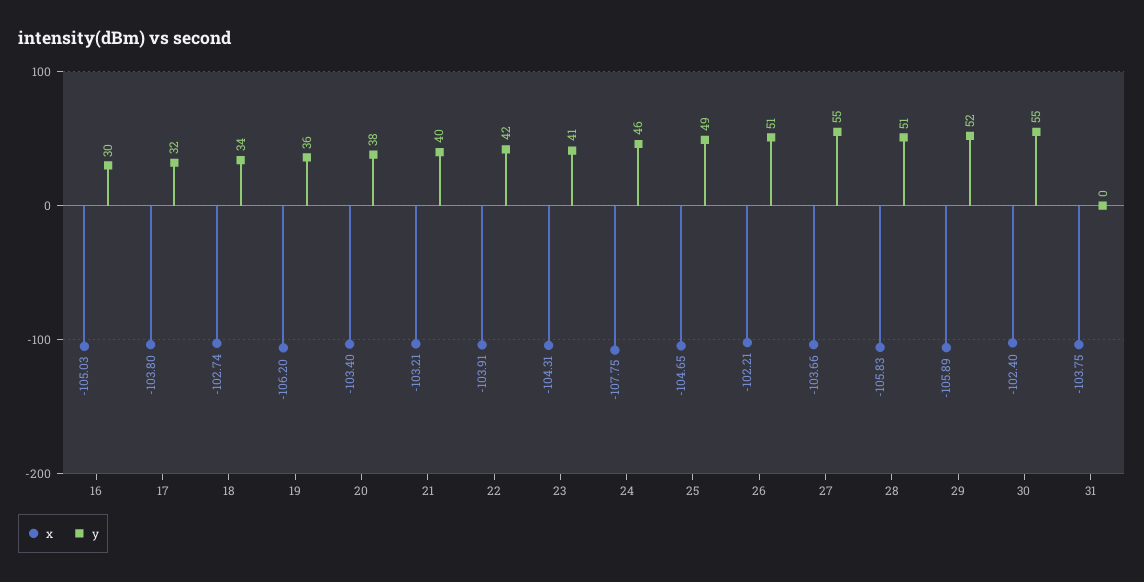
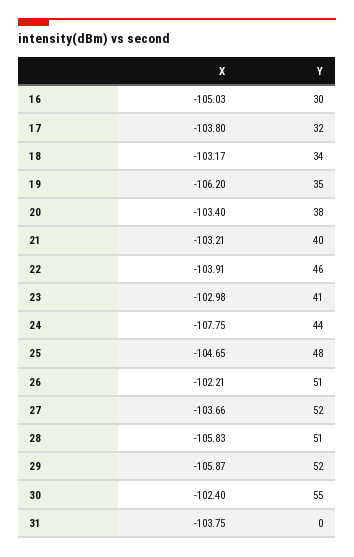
  {
    "x": {
      "16": -105.03,
      "17": -103.8,
-     "18": -102.74,
+     "18": -103.17,
      "19": -106.2,
      "20": -103.4,
      "21": -103.21,
      "22": -103.91,
-     "23": -104.31,
+     "23": -102.98,
      "24": -107.75,
      "25": -104.65,
      "26": -102.21,
      "27": -103.66,
      "28": -105.83,
-     "29": -105.89,
+     "29": -105.87,
      "30": -102.4,
      "31": -103.75
    },
    "y": {
      "16": 30,
      "17": 32,
      "18": 34,
-     "19": 36,
+     "19": 35,
      "20": 38,
      "21": 40,
-     "22": 42,
+     "22": 46,
      "23": 41,
-     "24": 46,
+     "24": 44,
-     "25": 49,
+     "25": 48,
      "26": 51,
-     "27": 55,
+     "27": 52,
      "28": 51,
      "29": 52,
      "30": 55,
      "31": 0
    }
  }

